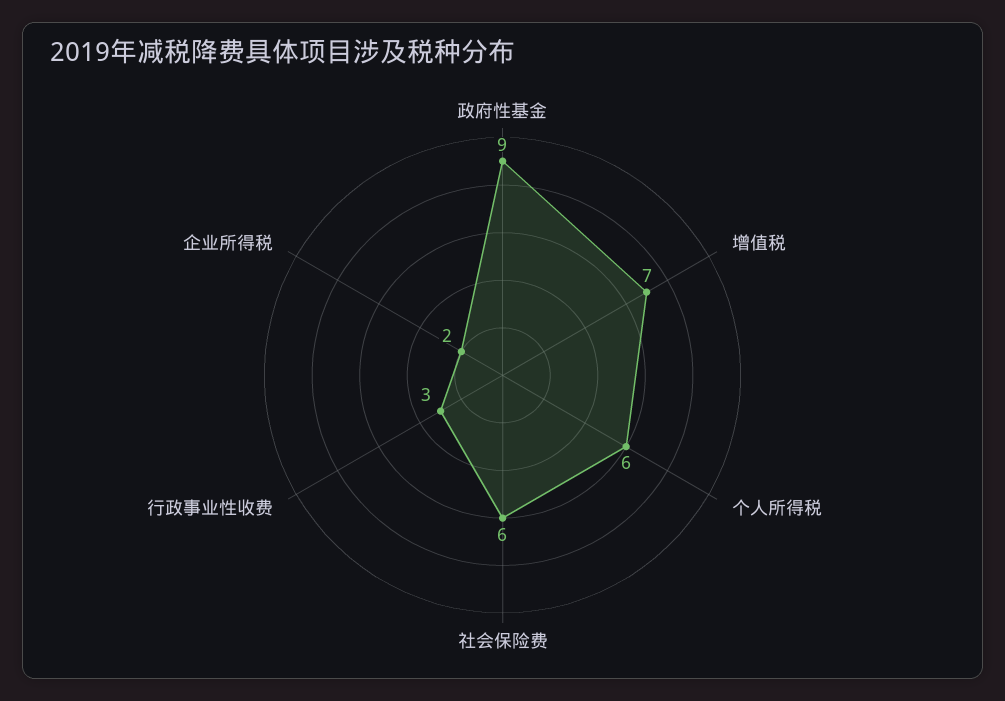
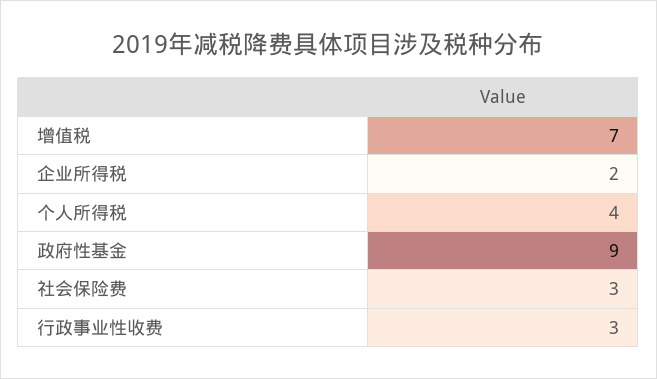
  {
    "政府性基金": 9,
    "增值税": 7,
-   "个人所得税": 6,
+   "个人所得税": 4,
-   "社会保险费": 6,
+   "社会保险费": 3,
    "行政事业性收费": 3,
    "企业所得税": 2
  }

